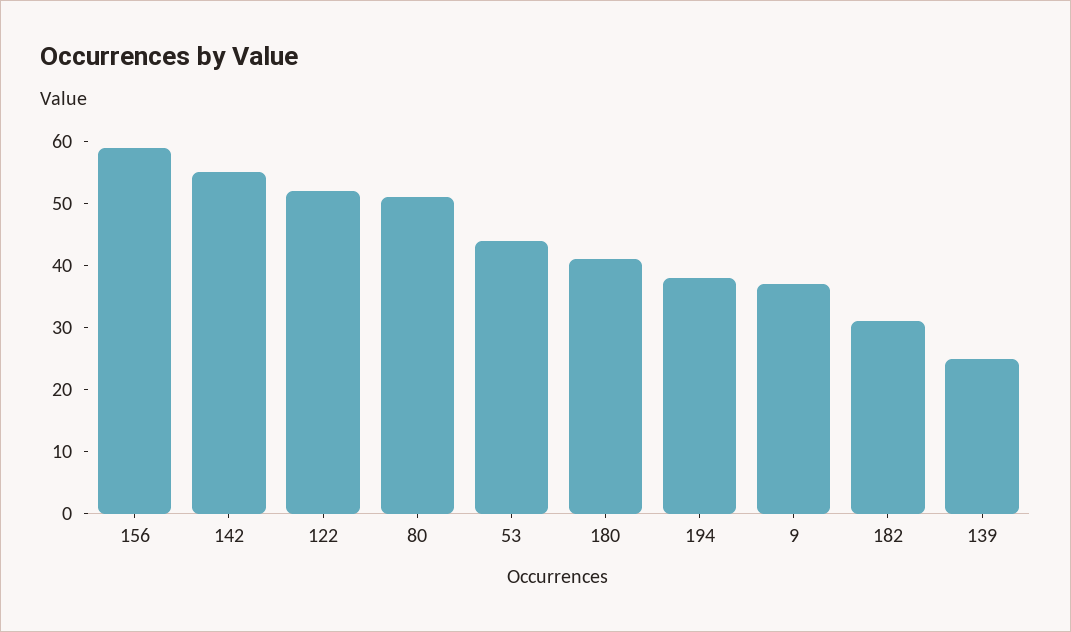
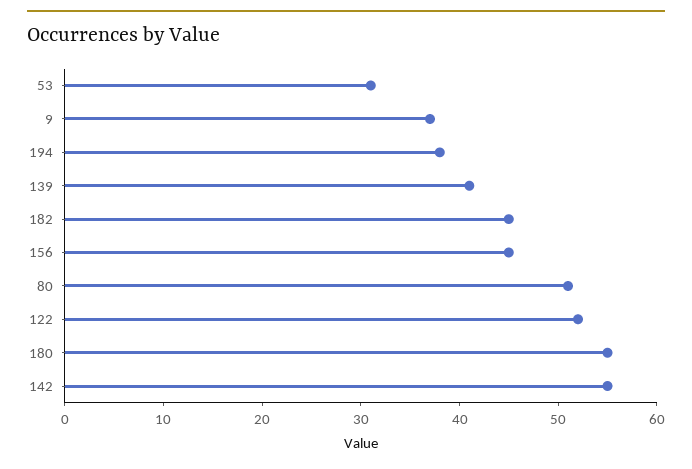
  {
-   "156": 60,
+   "156": 45,
    "142": 55,
    "122": 52,
    "80": 51,
-   "53": 45,
+   "53": 31,
-   "180": 40,
+   "180": 55,
    "194": 38,
    "9": 37,
-   "182": 30,
+   "182": 45,
-   "139": 25
+   "139": 41
  }

